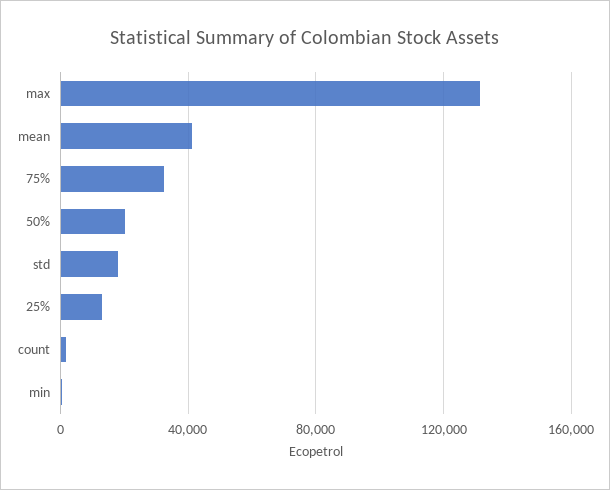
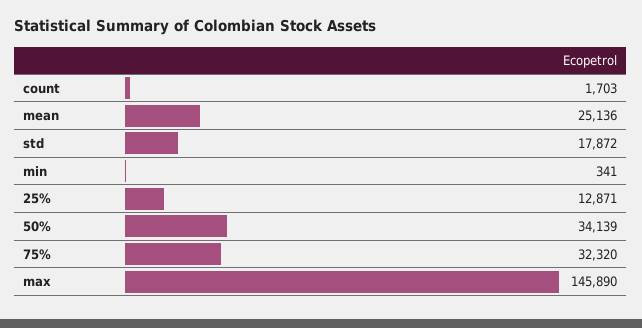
  {
-   "max": 130000,
+   "max": 145890,
-   "mean": 40000,
+   "mean": 25136,
    "75%": 32320,
-   "50%": 20000,
+   "50%": 34139,
    "std": 17872,
    "25%": 12871,
    "count": 1703,
    "min": 341
  }

